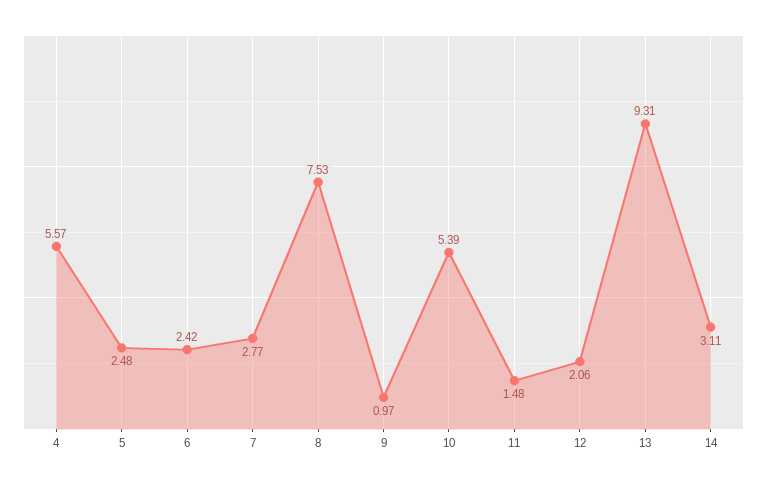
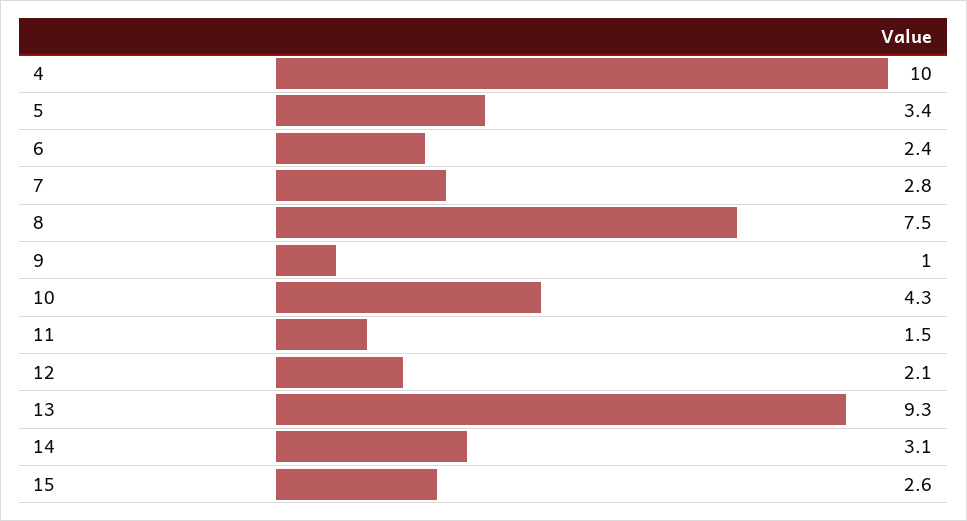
  {
-   "4": 5.57,
+   "4": 10,
-   "5": 2.48,
+   "5": 3.4,
    "6": 2.42,
    "7": 2.77,
    "8": 7.53,
    "9": 0.97,
-   "10": 5.39,
+   "10": 4.3,
    "11": 1.48,
    "12": 2.06,
    "13": 9.31,
-   "14": 3.11
+   "14": 3.11,
+   "15": 2.6
  }

